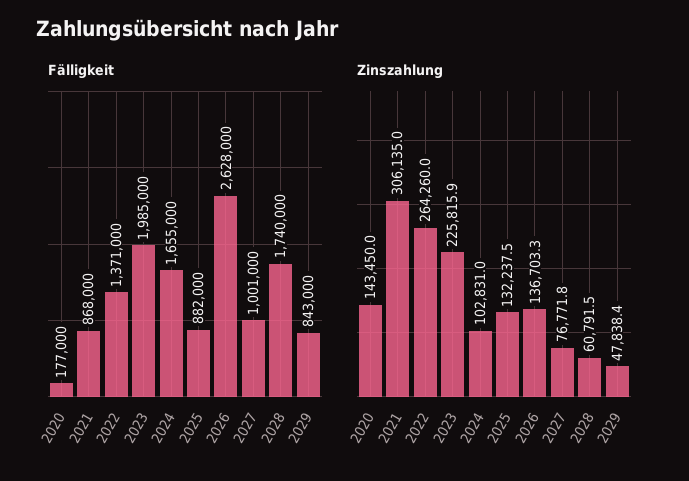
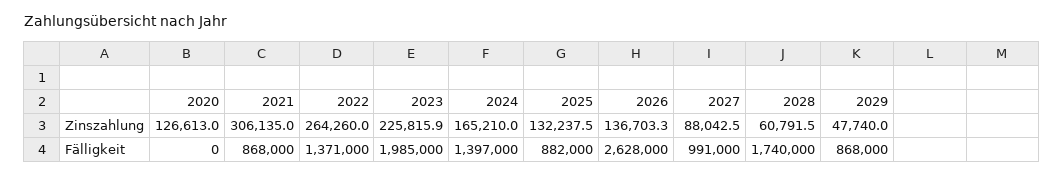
  {
    "Fälligkeit": {
-     "2020": 177000,
+     "2020": 0,
      "2021": 868000,
      "2022": 1371000,
      "2023": 1985000,
-     "2024": 1655000,
+     "2024": 1397000,
      "2025": 882000,
      "2026": 2628000,
-     "2027": 1001000,
+     "2027": 991000,
      "2028": 1740000,
-     "2029": 843000
+     "2029": 868000
    },
    "Zinszahlung": {
-     "2020": 143450,
+     "2020": 126613,
      "2021": 306135,
      "2022": 264260,
      "2023": 225815.9,
-     "2024": 102831,
+     "2024": 165210,
      "2025": 132237.5,
      "2026": 136703.3,
-     "2027": 76771.8,
+     "2027": 88042.5,
      "2028": 60791.5,
-     "2029": 47838.4
+     "2029": 47740
    }
  }

